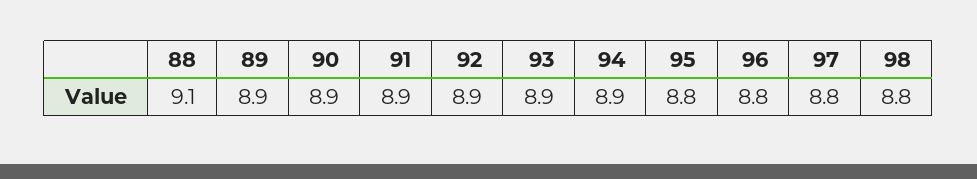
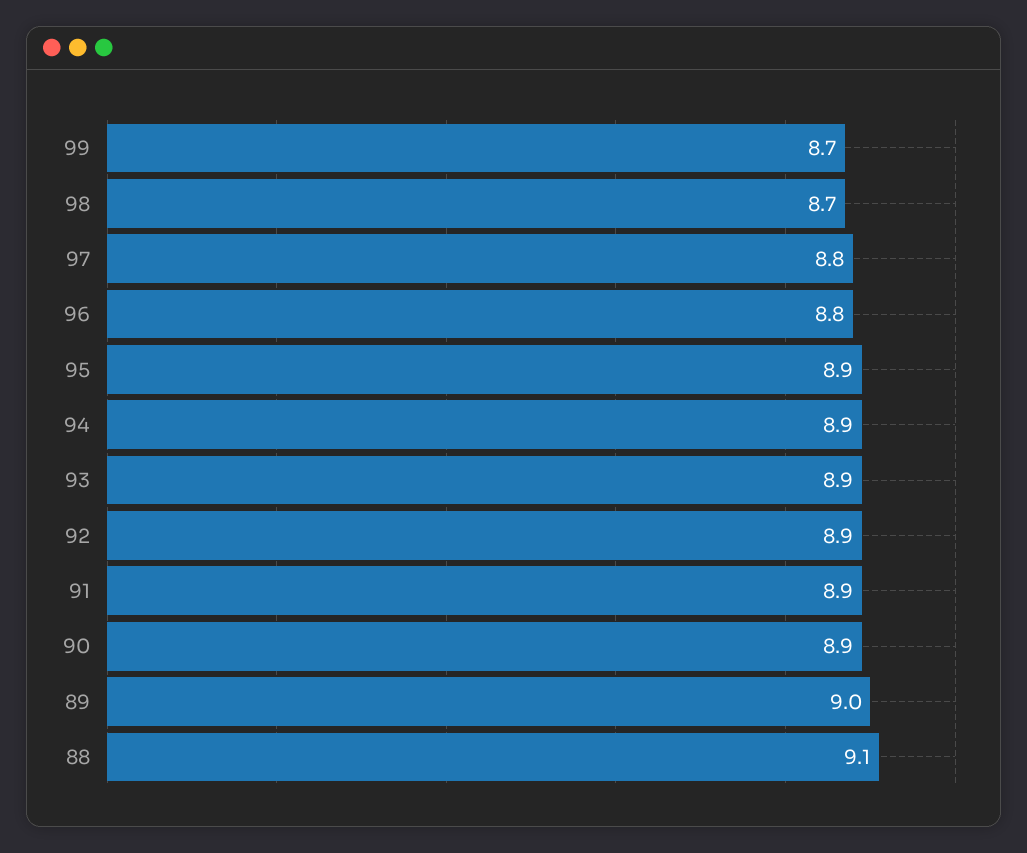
  {
    "88": 9.1,
-   "89": 8.9,
+   "89": 9,
    "90": 8.9,
    "91": 8.9,
    "92": 8.9,
    "93": 8.9,
    "94": 8.9,
-   "95": 8.8,
+   "95": 8.9,
    "96": 8.8,
    "97": 8.8,
-   "98": 8.8
+   "98": 8.7,
+   "99": 8.7
  }

